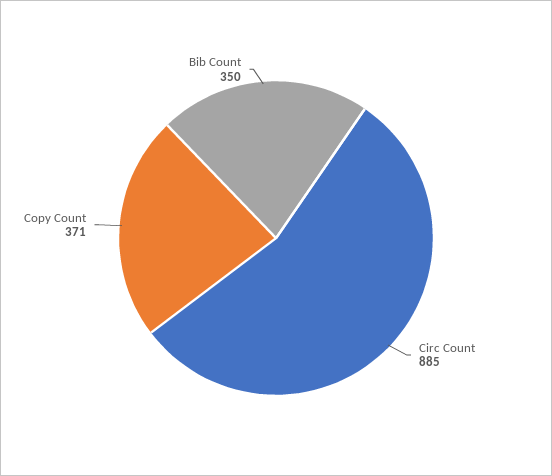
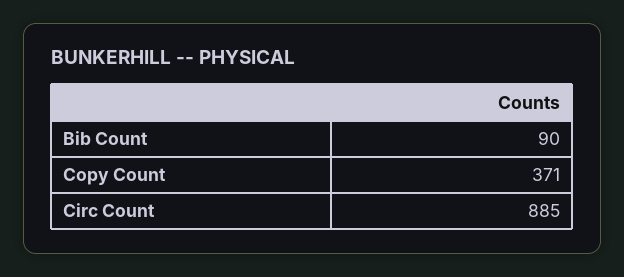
  {
    "Circ Count": 885,
    "Copy Count": 371,
-   "Bib Count": 350
+   "Bib Count": 90
  }

